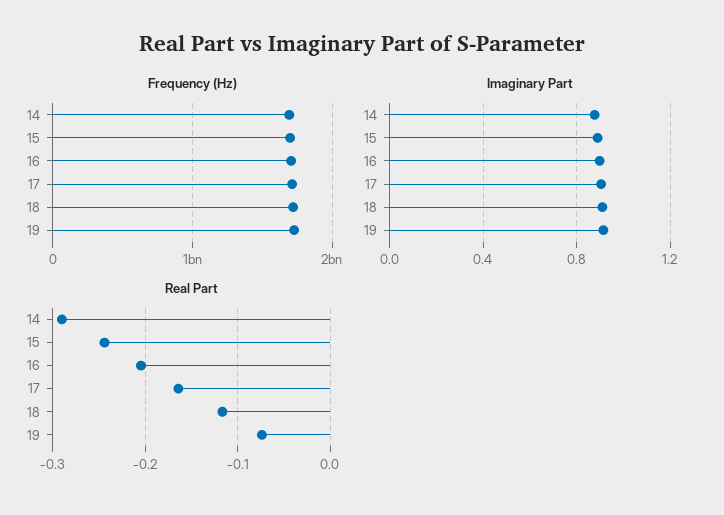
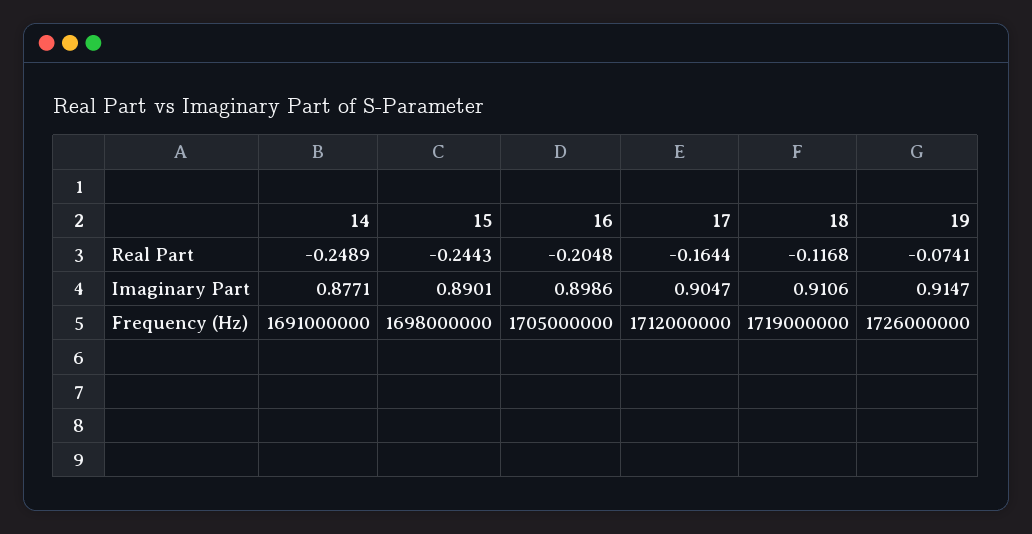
  {
    "Frequency (Hz)": {
      "14": 1691000000,
      "15": 1698000000,
      "16": 1705000000,
      "17": 1712000000,
      "18": 1719000000,
      "19": 1726000000
    },
    "Imaginary Part": {
      "14": 0.8771,
      "15": 0.8901,
      "16": 0.8986,
      "17": 0.9047,
      "18": 0.9106,
      "19": 0.9147
    },
    "Real Part": {
-     "14": -0.29,
+     "14": -0.2489,
      "15": -0.2443,
      "16": -0.2048,
      "17": -0.1644,
      "18": -0.1168,
      "19": -0.0741
    }
  }

